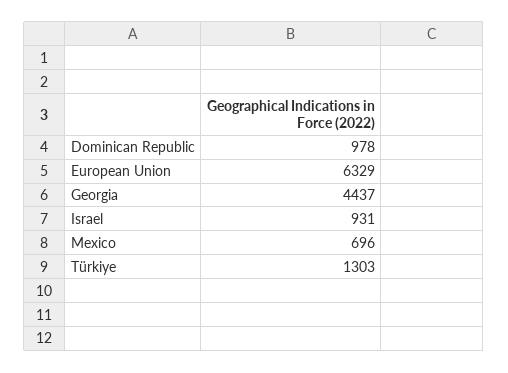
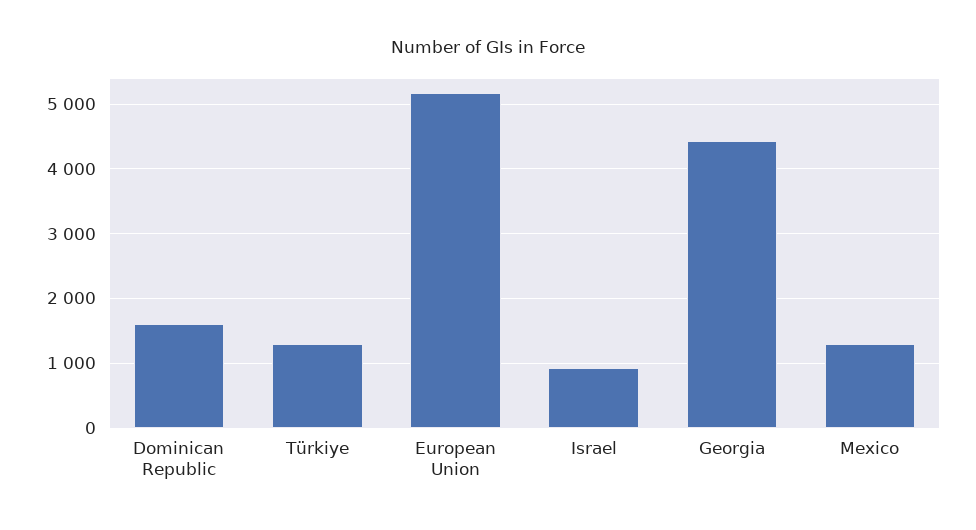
  {
-   "Dominican Republic": 978,
+   "Dominican Republic": 1600,
-   "European Union": 6329,
+   "European Union": 5200,
    "Georgia": 4437,
    "Israel": 931,
-   "Mexico": 696,
+   "Mexico": 1300,
    "Türkiye": 1303
  }

